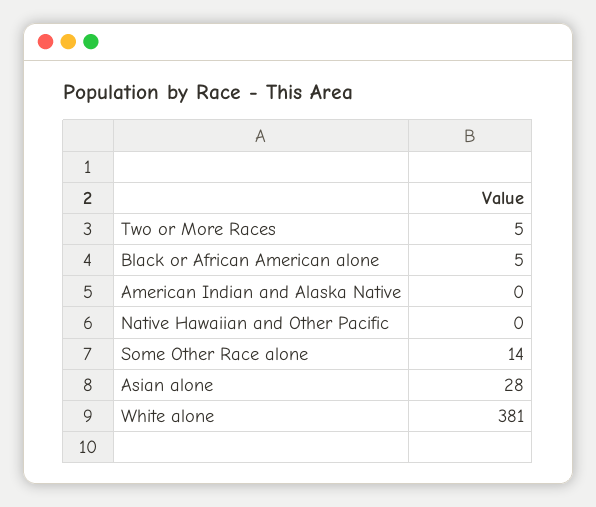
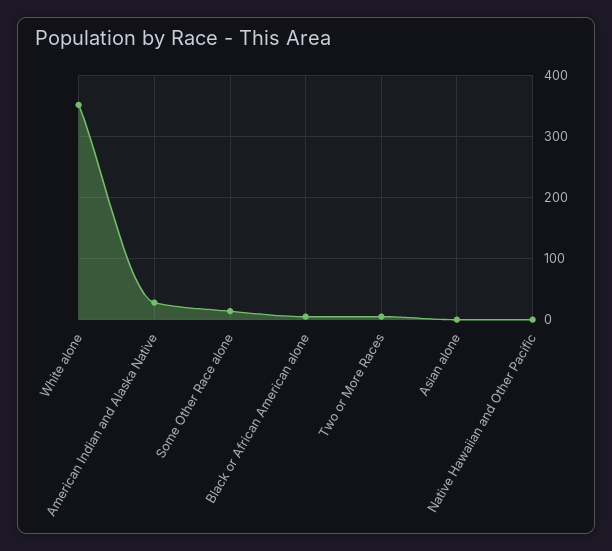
  {
    "Two or More Races": 5,
    "Black or African American alone": 5,
-   "American Indian and Alaska Native": 0,
+   "American Indian and Alaska Native": 30,
    "Native Hawaiian and Other Pacific": 0,
    "Some Other Race alone": 14,
-   "Asian alone": 28,
+   "Asian alone": 0,
-   "White alone": 381
+   "White alone": 350
  }

